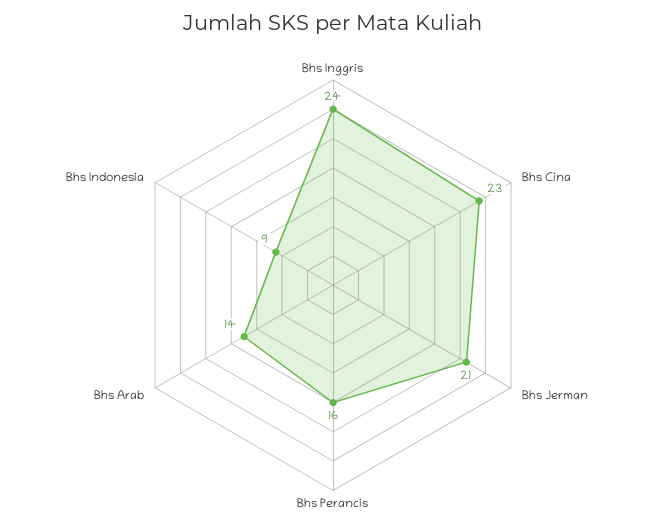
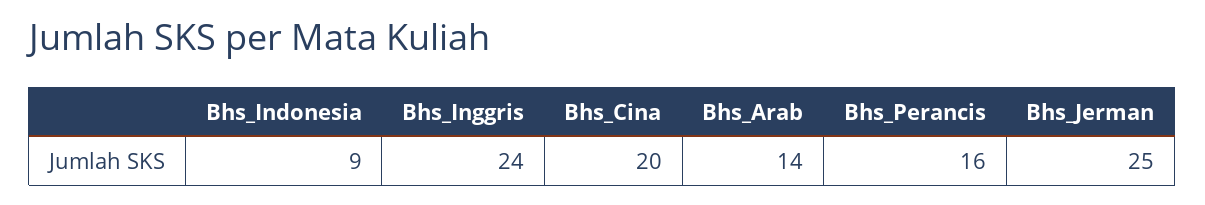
  {
    "Bhs Inggris": 24,
-   "Bhs Cina": 23,
+   "Bhs Cina": 20,
-   "Bhs Jerman": 21,
+   "Bhs Jerman": 25,
    "Bhs Perancis": 16,
    "Bhs Arab": 14,
    "Bhs Indonesia": 9
  }

